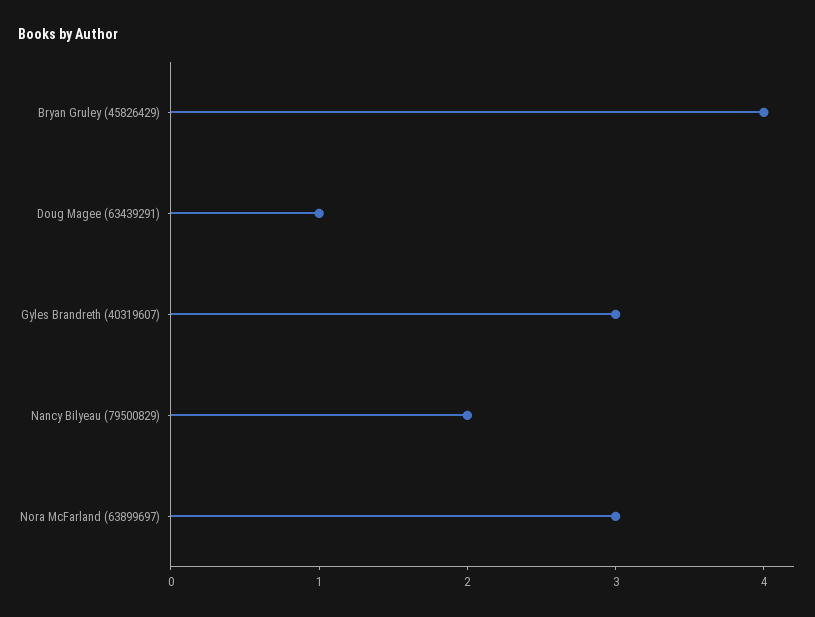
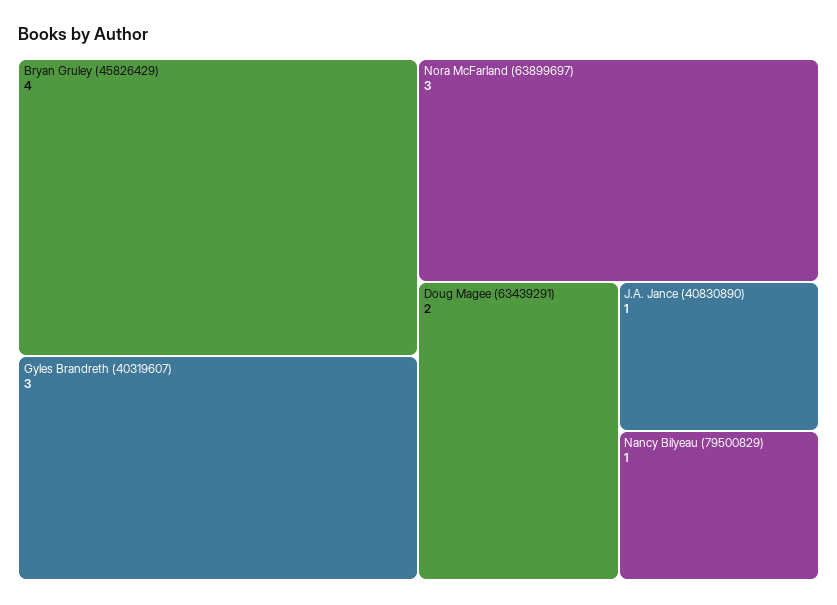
  {
    "Bryan Gruley (45826429)": 4,
-   "Doug Magee (63439291)": 1,
+   "Doug Magee (63439291)": 2,
    "Gyles Brandreth (40319607)": 3,
-   "Nancy Bilyeau (79500829)": 2,
+   "Nancy Bilyeau (79500829)": 1,
-   "Nora McFarland (63899697)": 3
+   "Nora McFarland (63899697)": 3,
+   "J.A. Jance (40830890)": 1
  }

